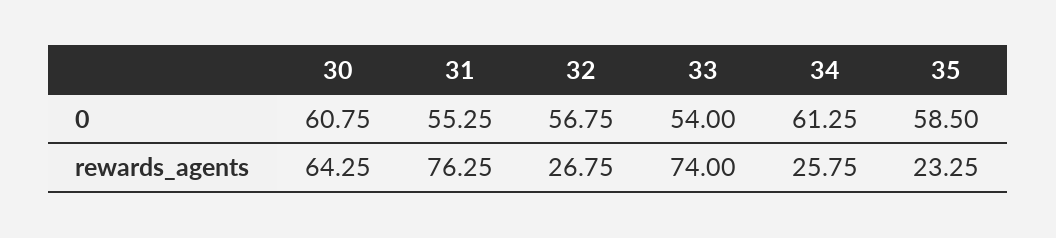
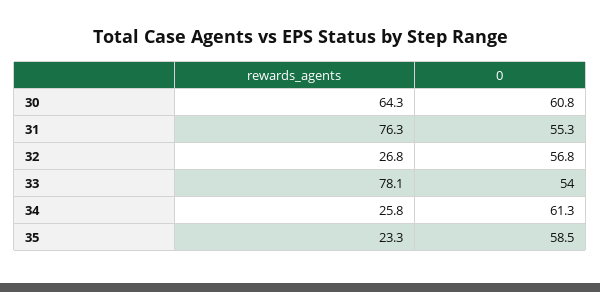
  {
    "30": {
      "0": 60.75,
      "rewards_agents": 64.25
    },
    "31": {
      "0": 55.25,
      "rewards_agents": 76.25
    },
    "32": {
      "0": 56.75,
      "rewards_agents": 26.75
    },
    "33": {
      "0": 54,
-     "rewards_agents": 74
+     "rewards_agents": 78.1
    },
    "34": {
      "0": 61.25,
      "rewards_agents": 25.75
    },
    "35": {
      "0": 58.5,
      "rewards_agents": 23.25
    }
  }

